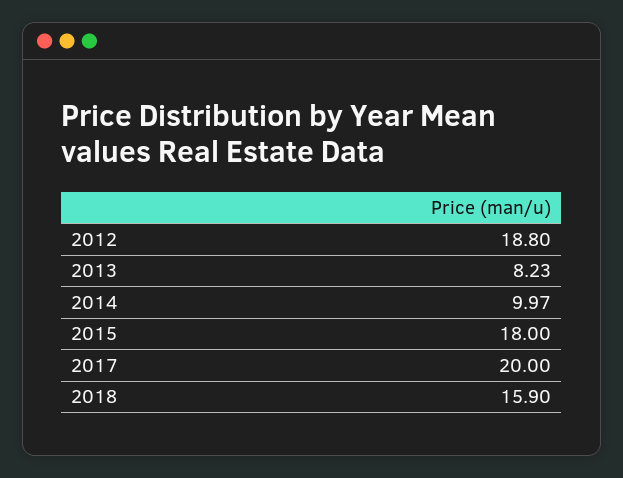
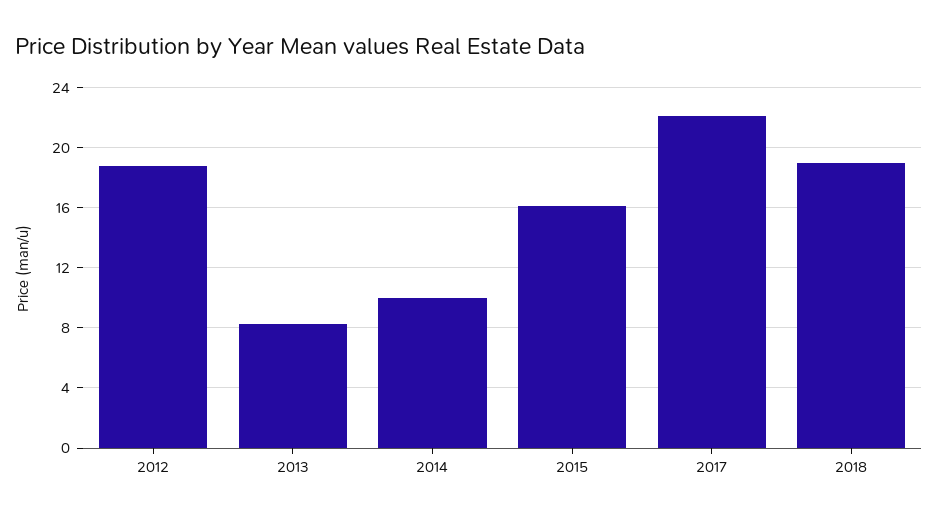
  {
    "2012": 18.8,
    "2013": 8.23,
    "2014": 9.97,
-   "2015": 18,
+   "2015": 16,
-   "2017": 20,
+   "2017": 22,
-   "2018": 15.9
+   "2018": 19
  }

